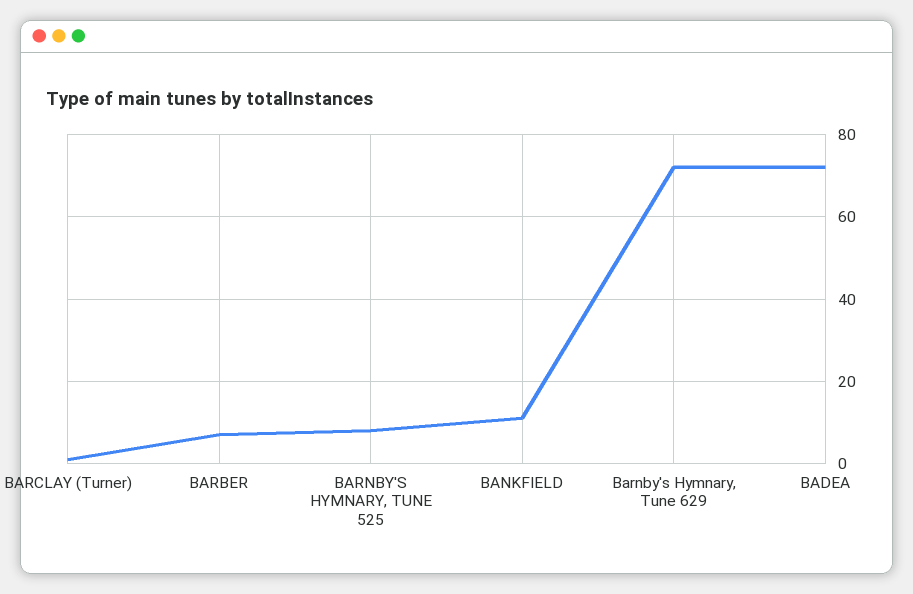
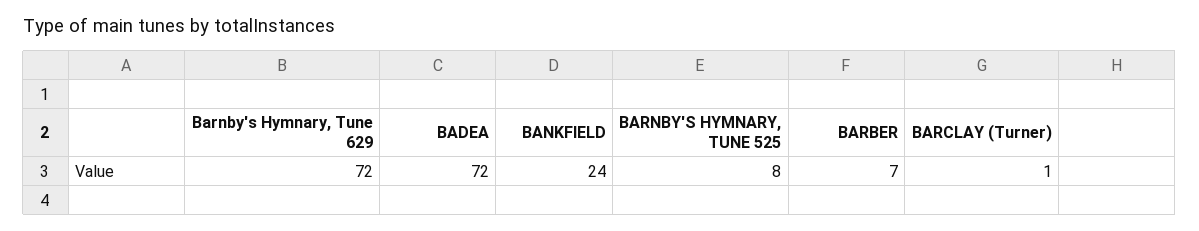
  {
    "BARCLAY (Turner)": 1,
    "BARBER": 7,
    "BARNBY'S HYMNARY, TUNE 525": 8,
-   "BANKFIELD": 10,
+   "BANKFIELD": 24,
    "Barnby's Hymnary, Tune 629": 72,
    "BADEA": 72
  }

